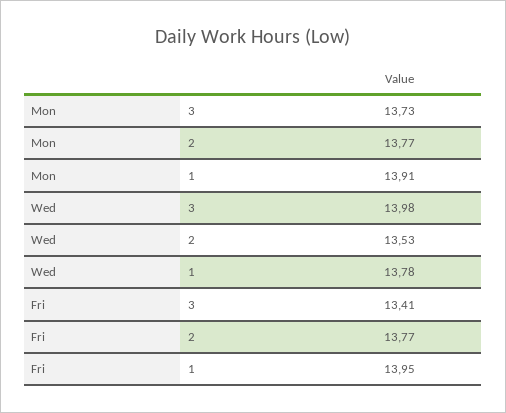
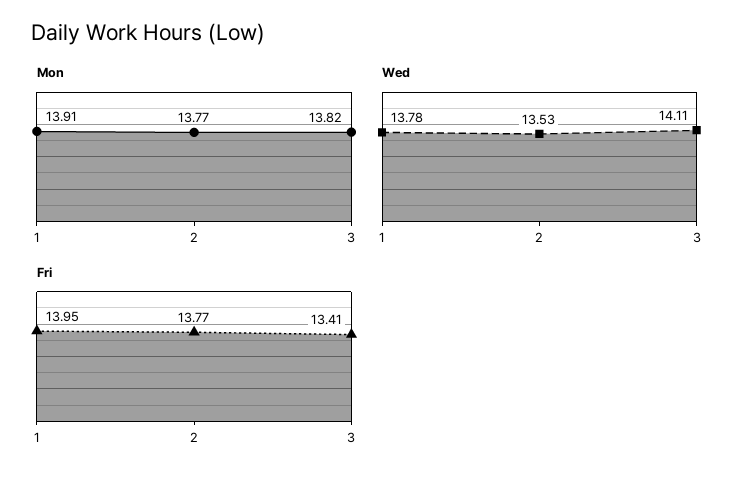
  {
    "Mon": {
-     "3": 13.73,
+     "3": 13.82,
      "2": 13.77,
      "1": 13.91
    },
    "Wed": {
-     "3": 13.98,
+     "3": 14.11,
      "2": 13.53,
      "1": 13.78
    },
    "Fri": {
      "3": 13.41,
      "2": 13.77,
      "1": 13.95
    }
  }

